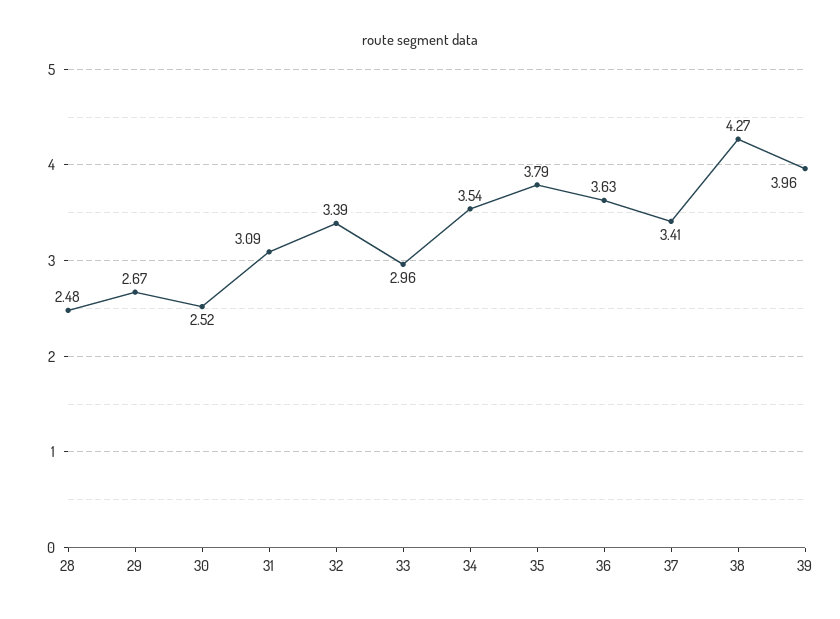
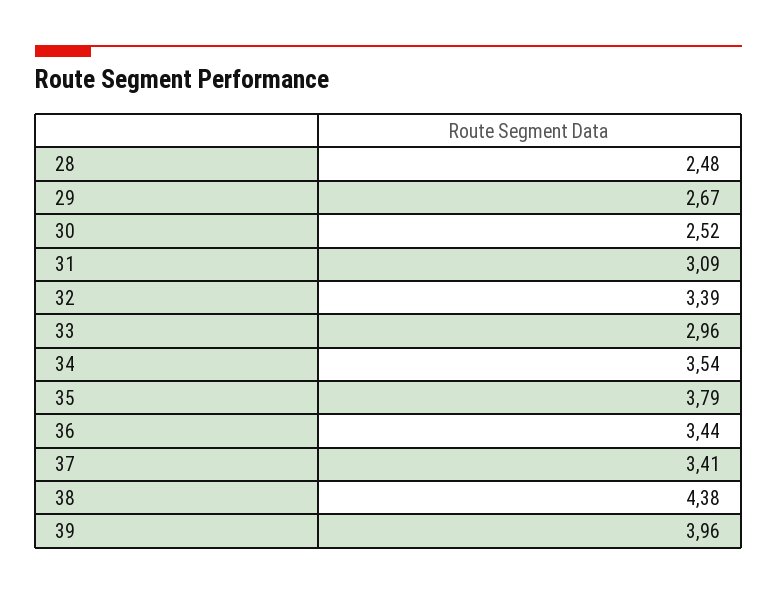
  {
    "28": 2.48,
    "29": 2.67,
    "30": 2.52,
    "31": 3.09,
    "32": 3.39,
    "33": 2.96,
    "34": 3.54,
    "35": 3.79,
-   "36": 3.63,
+   "36": 3.44,
    "37": 3.41,
-   "38": 4.27,
+   "38": 4.38,
    "39": 3.96
  }

